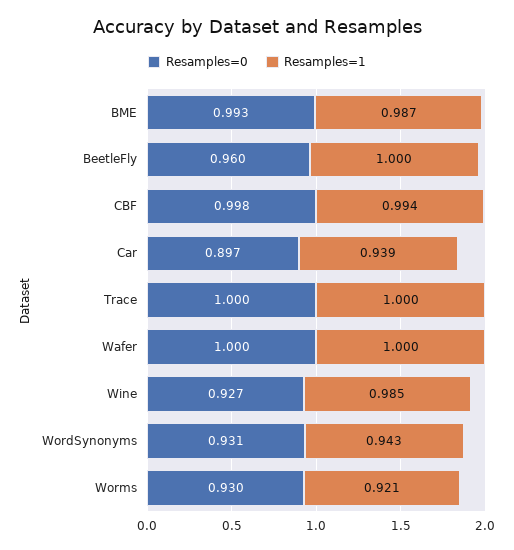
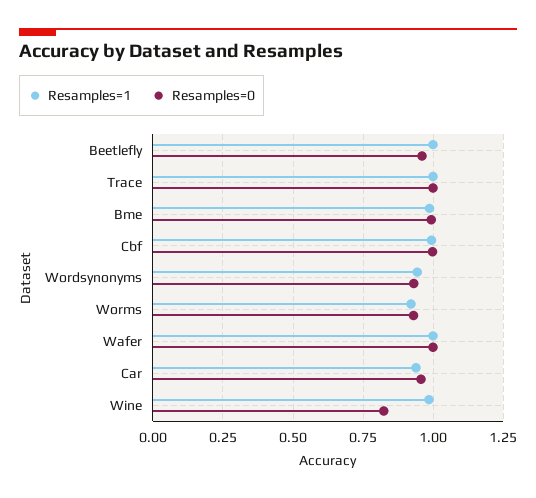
  {
    "Resamples=0": {
      "BME": 0.993,
      "BeetleFly": 0.96,
      "CBF": 0.998,
-     "Car": 0.897,
+     "Car": 0.95,
      "Trace": 1,
      "Wafer": 1,
-     "Wine": 0.927,
+     "Wine": 0.825,
      "WordSynonyms": 0.931,
      "Worms": 0.93
    },
    "Resamples=1": {
      "BME": 0.987,
      "BeetleFly": 1,
      "CBF": 0.994,
      "Car": 0.939,
      "Trace": 1,
      "Wafer": 1,
      "Wine": 0.985,
      "WordSynonyms": 0.943,
      "Worms": 0.921
    }
  }

